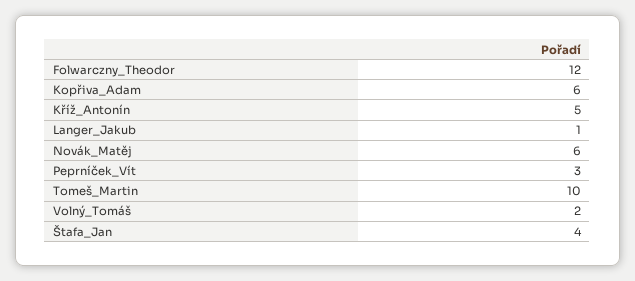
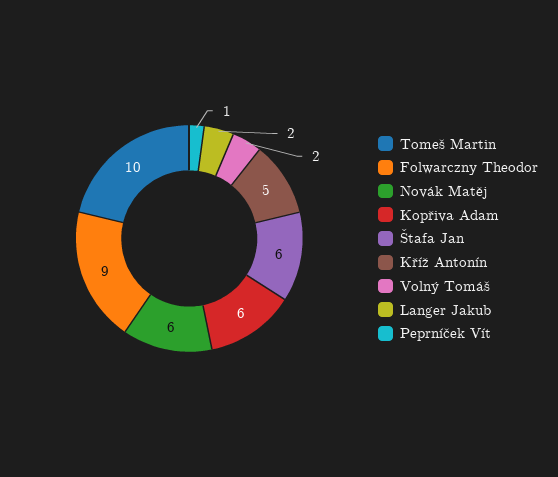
  {
-   "Folwarczny_Theodor": 12,
+   "Folwarczny_Theodor": 9,
    "Kopřiva_Adam": 6,
    "Kříž_Antonín": 5,
-   "Langer_Jakub": 1,
+   "Langer_Jakub": 2,
    "Novák_Matěj": 6,
-   "Peprníček_Vít": 3,
+   "Peprníček_Vít": 1,
    "Tomeš_Martin": 10,
    "Volný_Tomáš": 2,
-   "Štafa_Jan": 4
+   "Štafa_Jan": 6
  }

